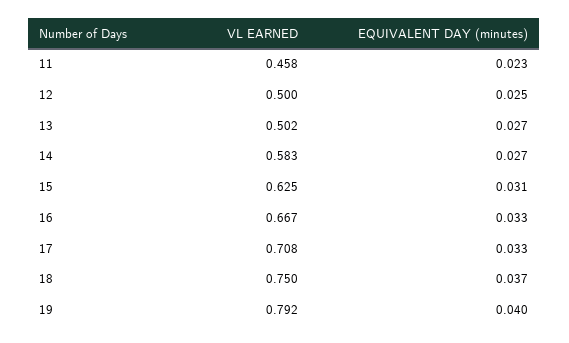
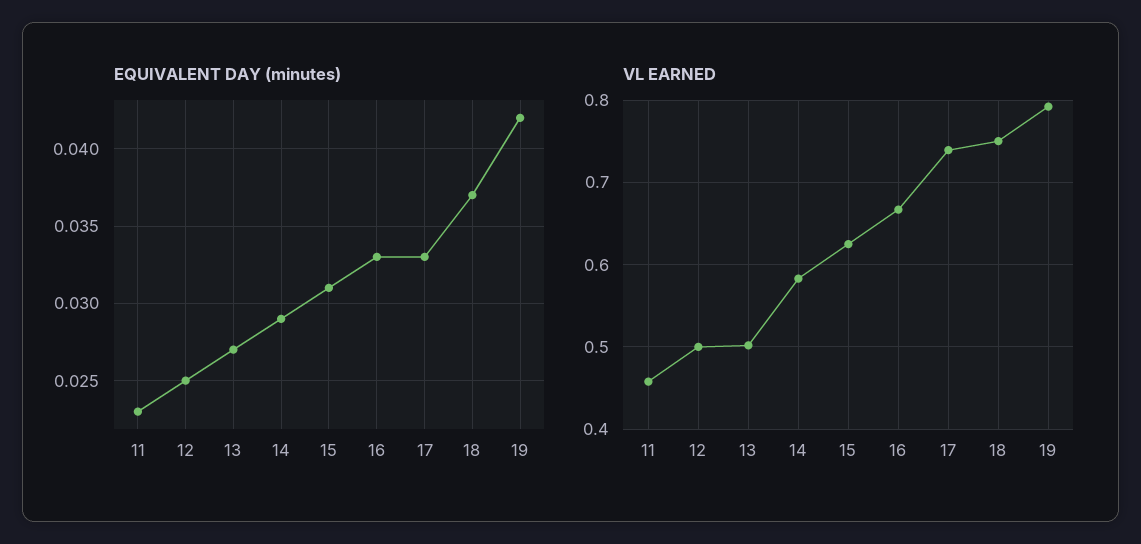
  {
    "VL EARNED": {
      "11": 0.458,
      "12": 0.5,
      "13": 0.502,
      "14": 0.583,
      "15": 0.625,
      "16": 0.667,
-     "17": 0.708,
+     "17": 0.74,
      "18": 0.75,
      "19": 0.792
    },
    "EQUIVALENT DAY (minutes)": {
      "11": 0.023,
      "12": 0.025,
      "13": 0.027,
-     "14": 0.027,
+     "14": 0.029,
      "15": 0.031,
      "16": 0.033,
      "17": 0.033,
      "18": 0.037,
-     "19": 0.04
+     "19": 0.042
    }
  }

